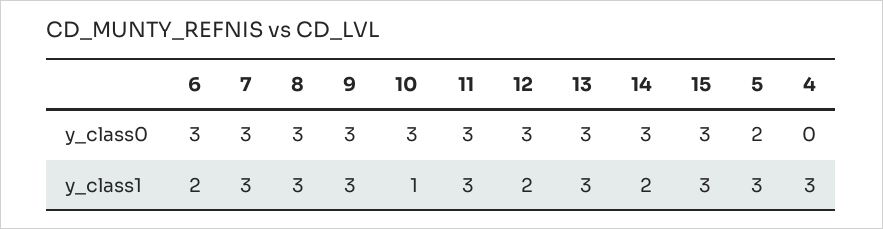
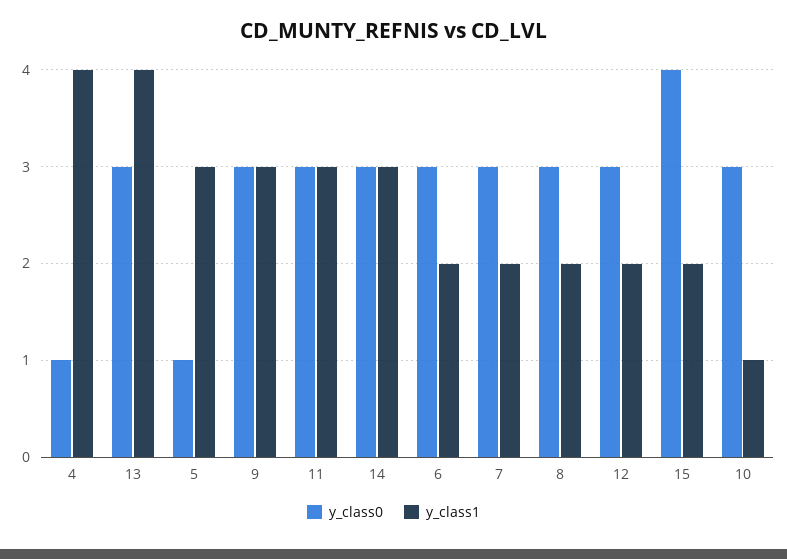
  {
    "y_class0": {
      "6": 3,
      "7": 3,
      "8": 3,
      "9": 3,
      "10": 3,
      "11": 3,
      "12": 3,
      "13": 3,
      "14": 3,
-     "15": 3,
+     "15": 4,
-     "5": 2,
+     "5": 1,
-     "4": 0
+     "4": 1
    },
    "y_class1": {
      "6": 2,
-     "7": 3,
+     "7": 2,
-     "8": 3,
+     "8": 2,
      "9": 3,
      "10": 1,
      "11": 3,
      "12": 2,
-     "13": 3,
+     "13": 4,
-     "14": 2,
+     "14": 3,
-     "15": 3,
+     "15": 2,
      "5": 3,
-     "4": 3
+     "4": 4
    }
  }

